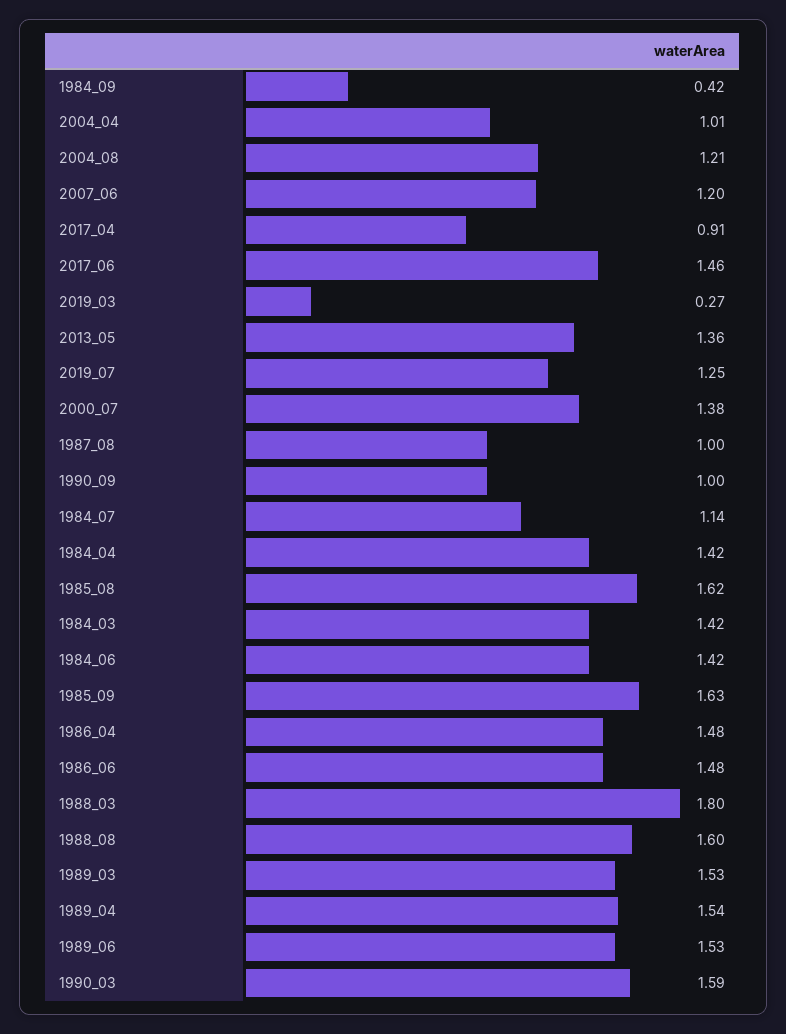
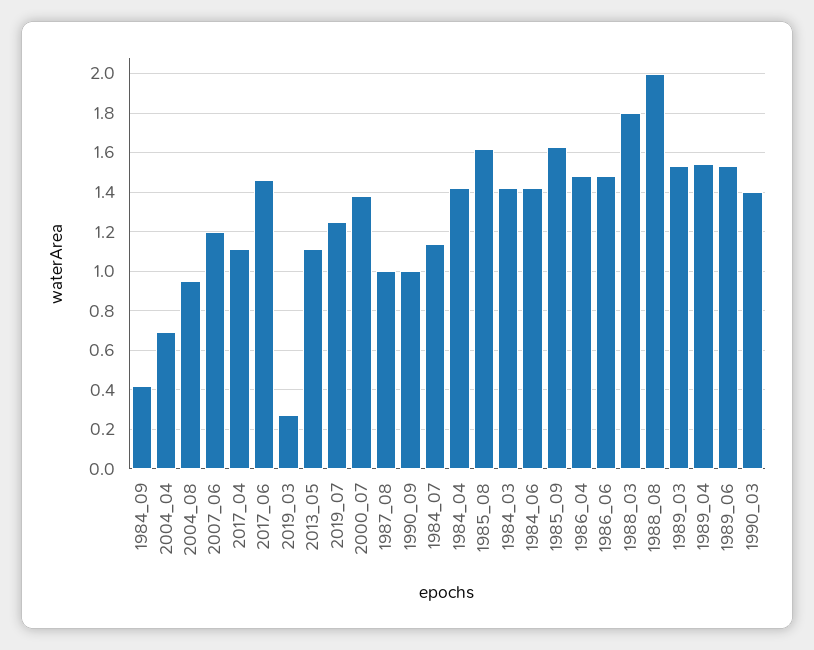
  {
    "1984_09": 0.42,
-   "2004_04": 1.01,
+   "2004_04": 0.7,
-   "2004_08": 1.21,
+   "2004_08": 0.95,
    "2007_06": 1.2,
-   "2017_04": 0.91,
+   "2017_04": 1.1,
    "2017_06": 1.46,
    "2019_03": 0.27,
-   "2013_05": 1.36,
+   "2013_05": 1.1,
    "2019_07": 1.25,
    "2000_07": 1.38,
    "1987_08": 1,
    "1990_09": 1,
    "1984_07": 1.14,
    "1984_04": 1.42,
    "1985_08": 1.62,
    "1984_03": 1.42,
    "1984_06": 1.42,
    "1985_09": 1.63,
    "1986_04": 1.48,
    "1986_06": 1.48,
    "1988_03": 1.8,
-   "1988_08": 1.6,
+   "1988_08": 2,
    "1989_03": 1.53,
    "1989_04": 1.54,
    "1989_06": 1.53,
-   "1990_03": 1.59
+   "1990_03": 1.4
  }

